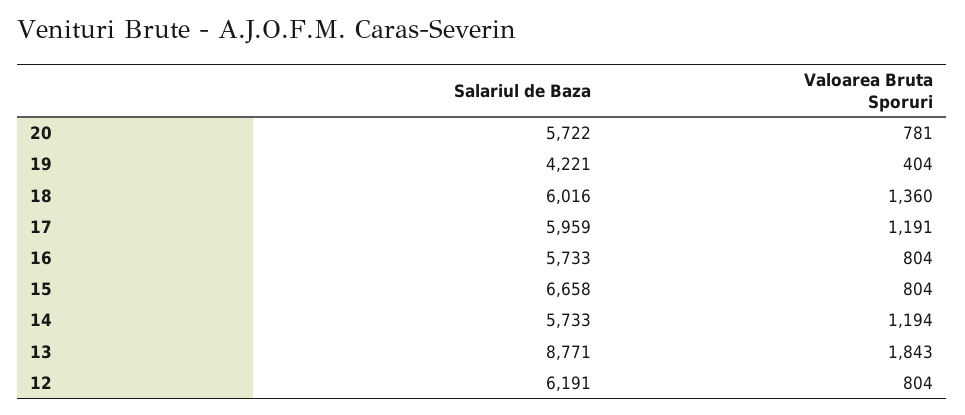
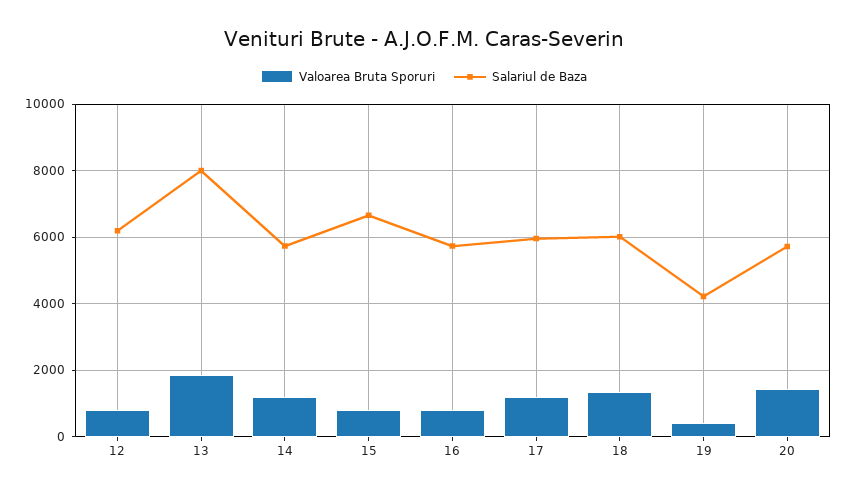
  {
    "Salariul de Baza": {
      "20": 5722,
      "19": 4221,
      "18": 6016,
      "17": 5959,
      "16": 5733,
      "15": 6658,
      "14": 5733,
-     "13": 8771,
+     "13": 8000,
      "12": 6191
    },
    "Valoarea Bruta Sporuri": {
-     "20": 781,
+     "20": 1400,
      "19": 404,
      "18": 1360,
      "17": 1191,
      "16": 804,
      "15": 804,
      "14": 1194,
      "13": 1843,
      "12": 804
    }
  }

